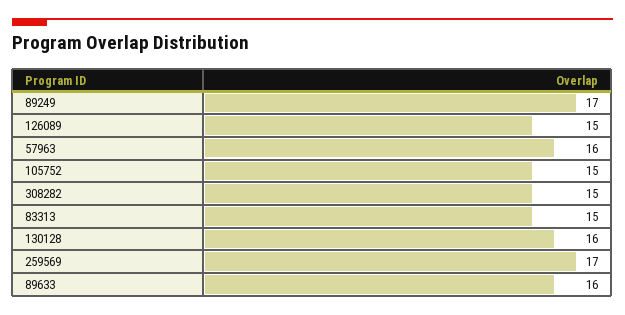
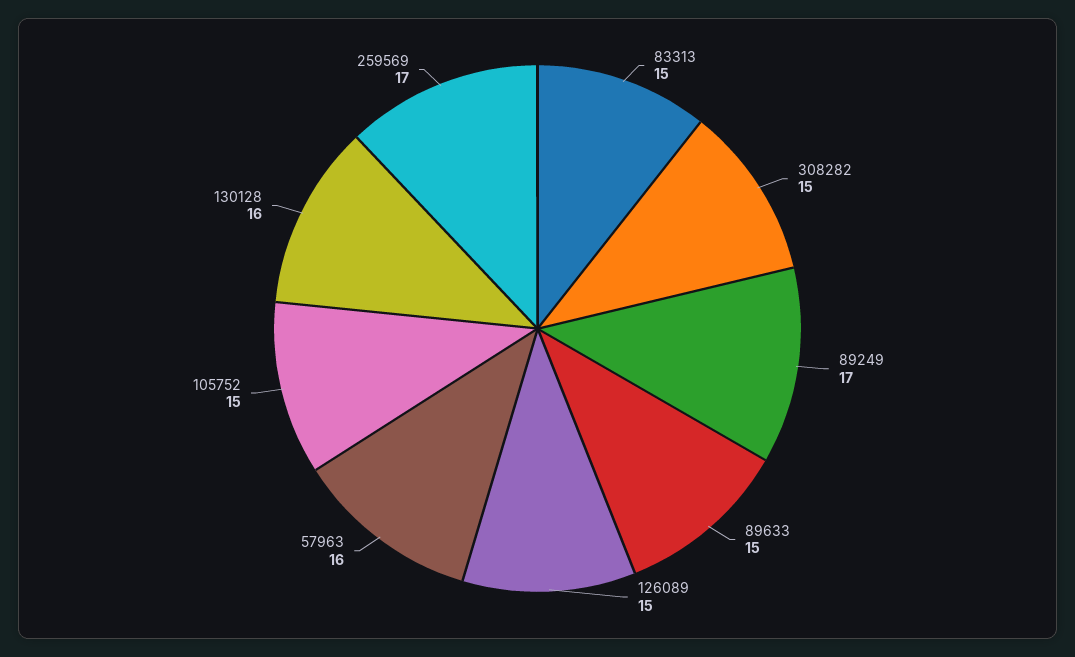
  {
    "89249": 17,
    "126089": 15,
    "57963": 16,
    "105752": 15,
    "308282": 15,
    "83313": 15,
    "130128": 16,
    "259569": 17,
-   "89633": 16
+   "89633": 15
  }

